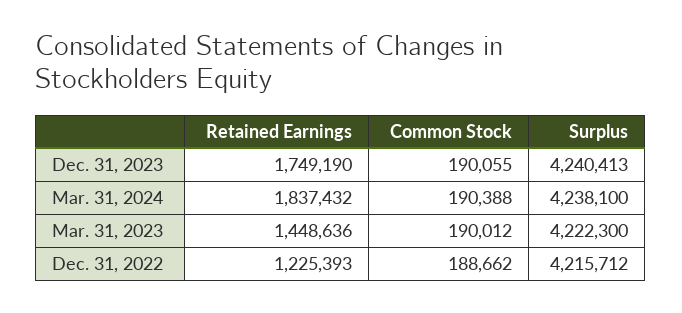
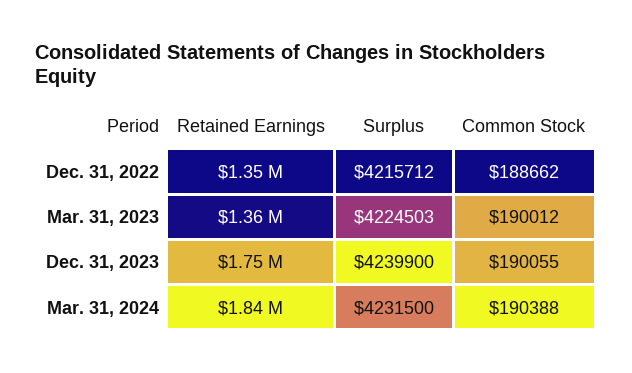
  {
    "Retained Earnings": {
      "Dec. 31, 2023": 1749190,
      "Mar. 31, 2024": 1837432,
-     "Mar. 31, 2023": 1448636,
+     "Mar. 31, 2023": 1360000,
-     "Dec. 31, 2022": 1225393
+     "Dec. 31, 2022": 1350000
    },
    "Common Stock": {
      "Dec. 31, 2023": 190055,
      "Mar. 31, 2024": 190388,
      "Mar. 31, 2023": 190012,
      "Dec. 31, 2022": 188662
    },
    "Surplus": {
-     "Dec. 31, 2023": 4240413,
+     "Dec. 31, 2023": 4239900,
-     "Mar. 31, 2024": 4238100,
+     "Mar. 31, 2024": 4231500,
-     "Mar. 31, 2023": 4222300,
+     "Mar. 31, 2023": 4224503,
      "Dec. 31, 2022": 4215712
    }
  }

